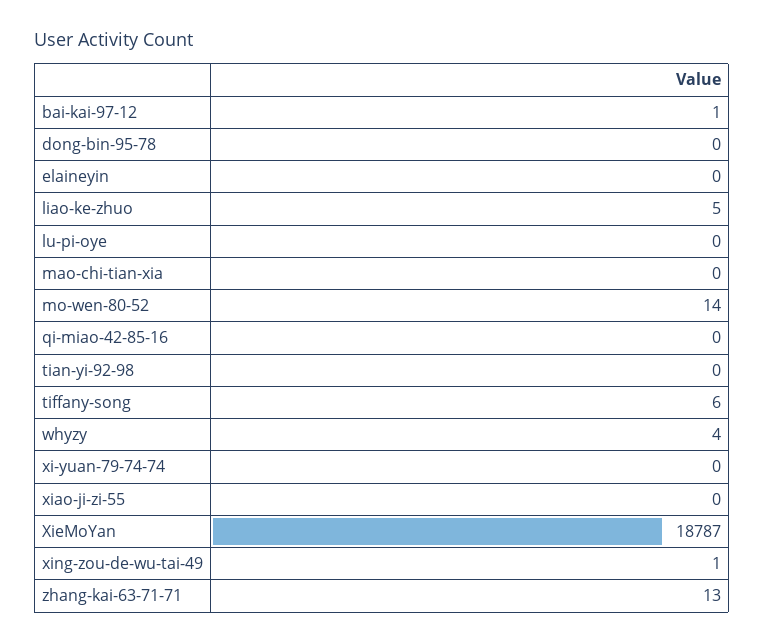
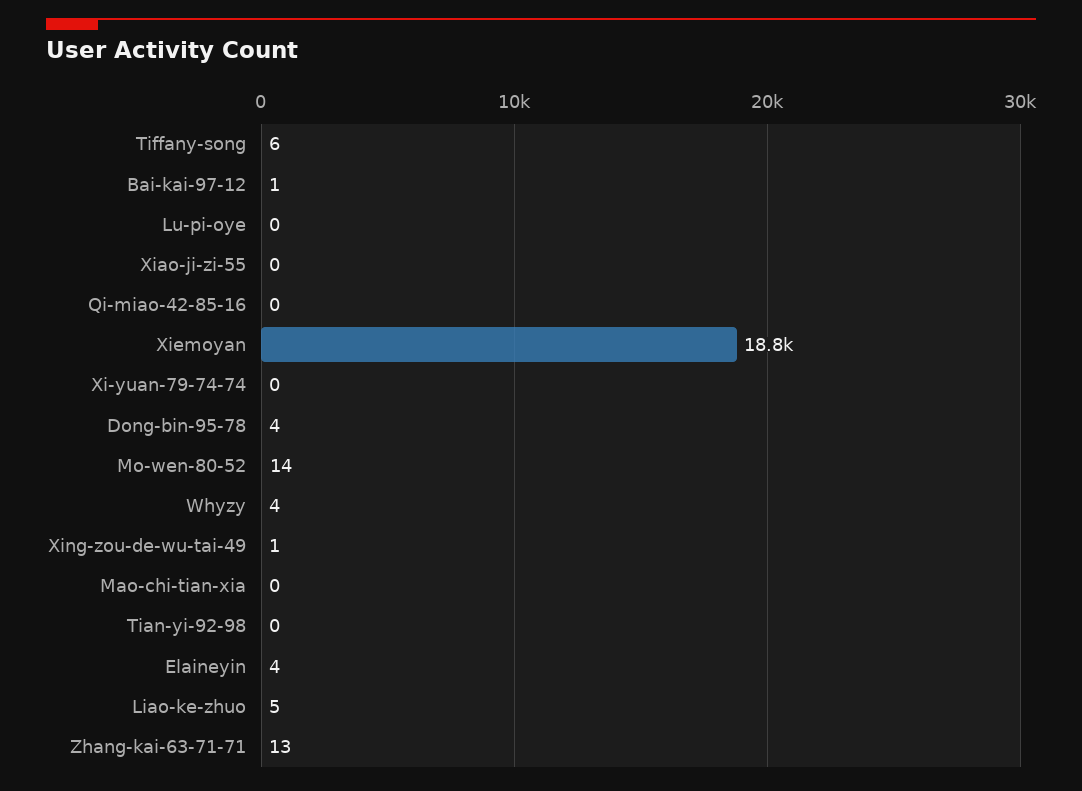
  {
    "bai-kai-97-12": 1,
-   "dong-bin-95-78": 0,
+   "dong-bin-95-78": 4,
-   "elaineyin": 0,
+   "elaineyin": 4,
    "liao-ke-zhuo": 5,
    "lu-pi-oye": 0,
    "mao-chi-tian-xia": 0,
    "mo-wen-80-52": 14,
    "qi-miao-42-85-16": 0,
    "tian-yi-92-98": 0,
    "tiffany-song": 6,
    "whyzy": 4,
    "xi-yuan-79-74-74": 0,
    "xiao-ji-zi-55": 0,
    "XieMoYan": 18787,
    "xing-zou-de-wu-tai-49": 1,
    "zhang-kai-63-71-71": 13
  }

